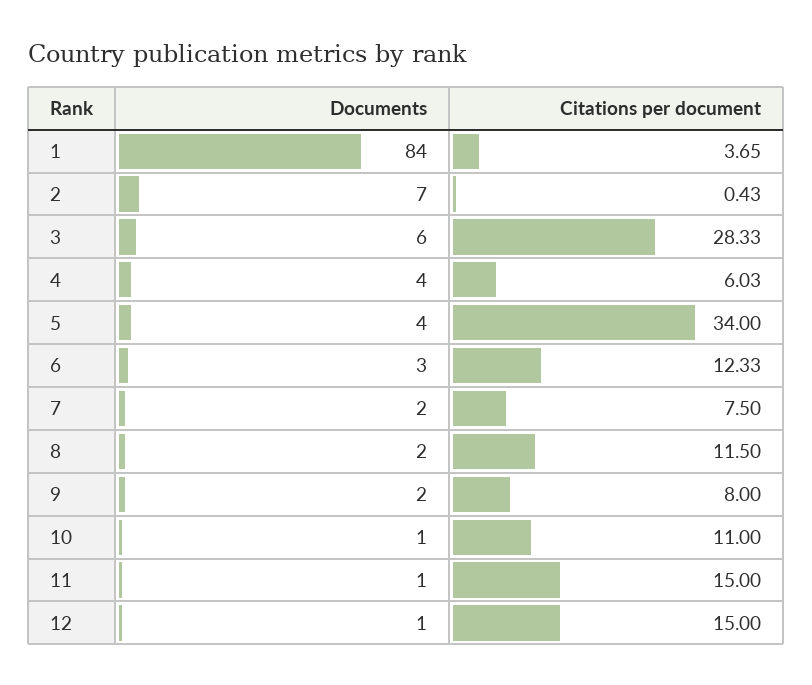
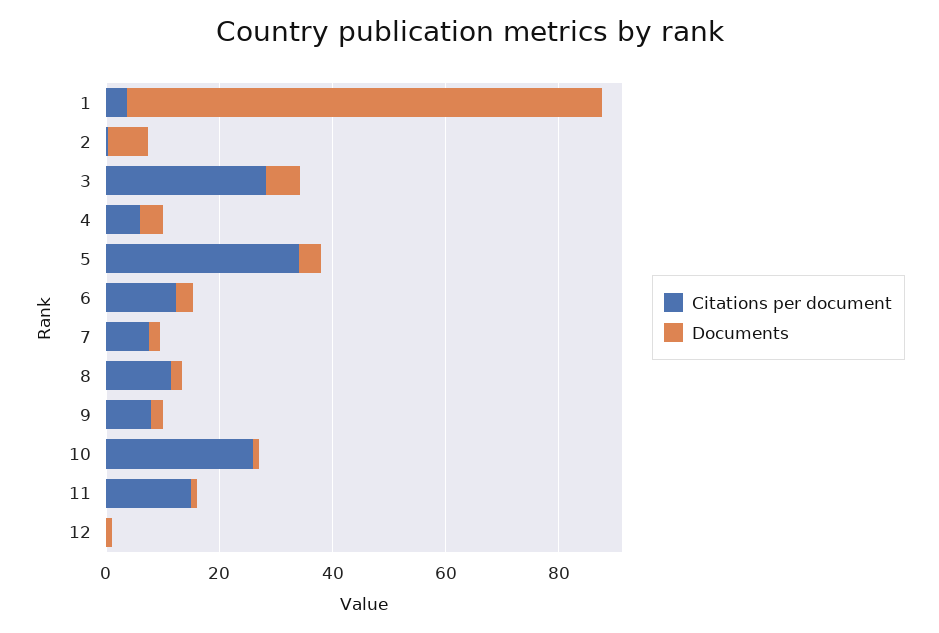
  {
    "Documents": {
      "1": 84,
      "2": 7,
      "3": 6,
      "4": 4,
      "5": 4,
      "6": 3,
      "7": 2,
      "8": 2,
      "9": 2,
      "10": 1,
      "11": 1,
      "12": 1
    },
    "Citations per document": {
      "1": 3.65,
      "2": 0.43,
      "3": 28.33,
      "4": 6.03,
      "5": 34,
      "6": 12.33,
      "7": 7.5,
      "8": 11.5,
      "9": 8,
-     "10": 11,
+     "10": 25,
      "11": 15,
-     "12": 15
+     "12": 0
    }
  }

